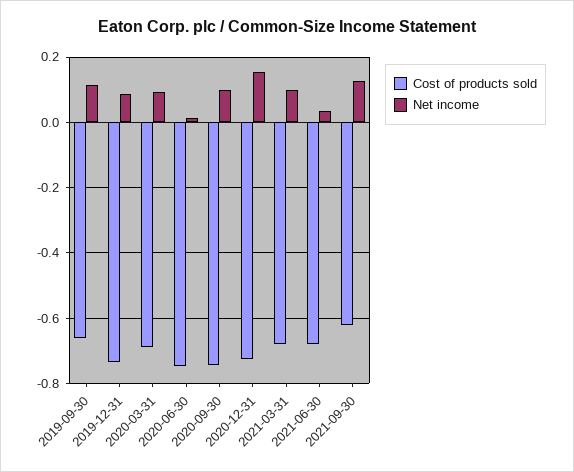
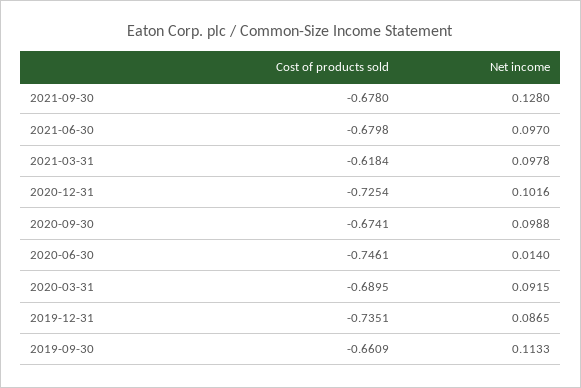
  {
    "Cost of products sold": {
      "2019-09-30": -0.6609,
      "2019-12-31": -0.7351,
      "2020-03-31": -0.6895,
      "2020-06-30": -0.7461,
-     "2020-09-30": -0.74,
+     "2020-09-30": -0.6741,
      "2020-12-31": -0.7254,
-     "2021-03-31": -0.68,
+     "2021-03-31": -0.6184,
      "2021-06-30": -0.6798,
-     "2021-09-30": -0.62
+     "2021-09-30": -0.678
    },
    "Net income": {
      "2019-09-30": 0.1133,
      "2019-12-31": 0.0865,
      "2020-03-31": 0.0915,
      "2020-06-30": 0.014,
      "2020-09-30": 0.0988,
-     "2020-12-31": 0.16,
+     "2020-12-31": 0.1016,
      "2021-03-31": 0.0978,
-     "2021-06-30": 0.04,
+     "2021-06-30": 0.097,
      "2021-09-30": 0.128
    }
  }

